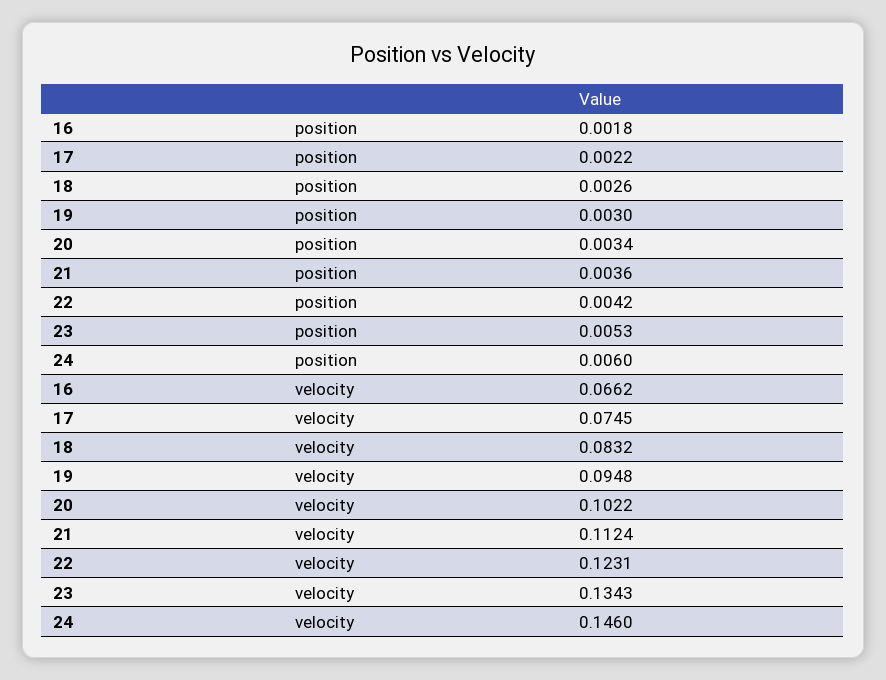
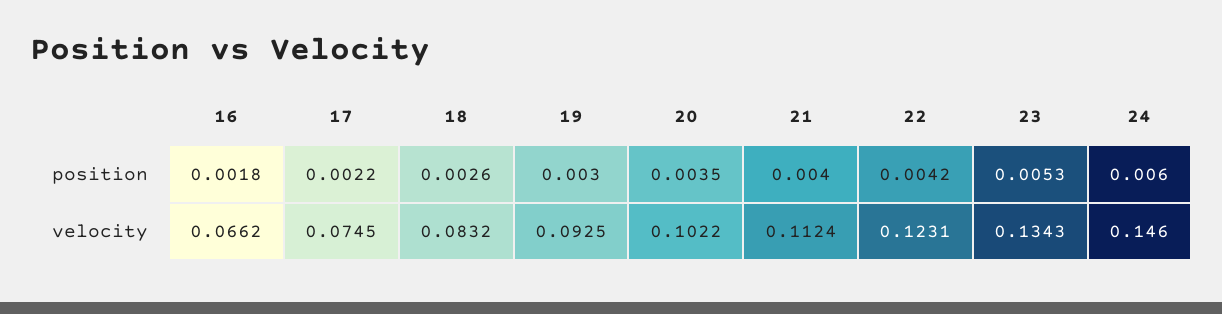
  {
    "16": {
      "position": 0.0018,
      "velocity": 0.0662
    },
    "17": {
      "position": 0.0022,
      "velocity": 0.0745
    },
    "18": {
      "position": 0.0026,
      "velocity": 0.0832
    },
    "19": {
      "position": 0.003,
-     "velocity": 0.0948
+     "velocity": 0.0925
    },
    "20": {
-     "position": 0.0034,
+     "position": 0.0035,
      "velocity": 0.1022
    },
    "21": {
-     "position": 0.0036,
+     "position": 0.004,
      "velocity": 0.1124
    },
    "22": {
      "position": 0.0042,
      "velocity": 0.1231
    },
    "23": {
      "position": 0.0053,
      "velocity": 0.1343
    },
    "24": {
      "position": 0.006,
      "velocity": 0.146
    }
  }

